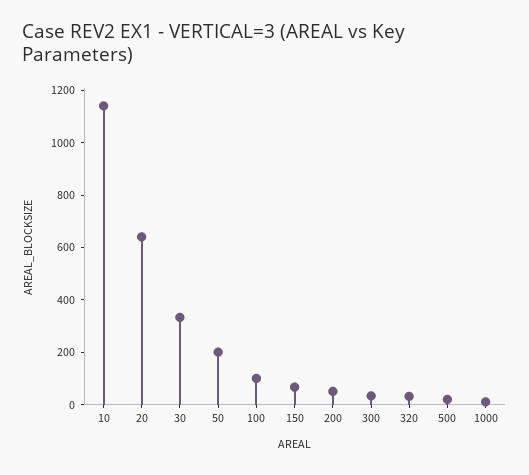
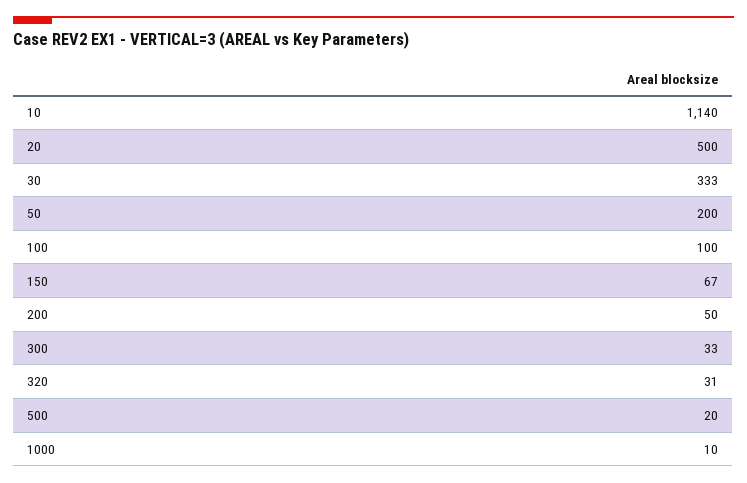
  {
    "10": 1140,
-   "20": 650,
+   "20": 500,
    "30": 333,
    "50": 200,
    "100": 100,
    "150": 67,
    "200": 50,
    "300": 33,
    "320": 31,
    "500": 20,
    "1000": 10
  }

